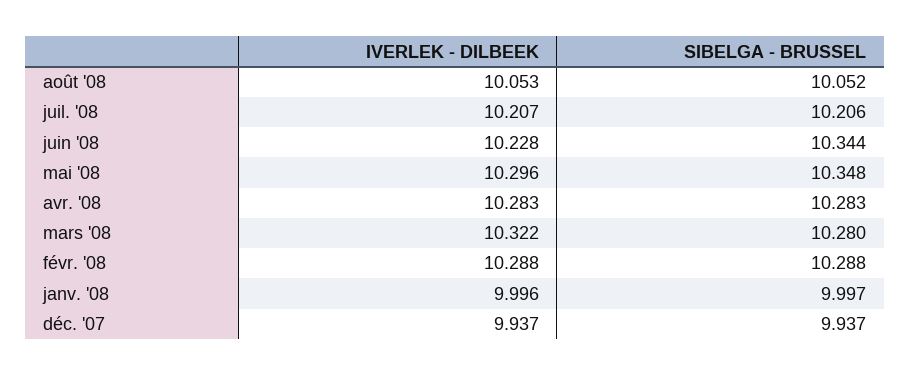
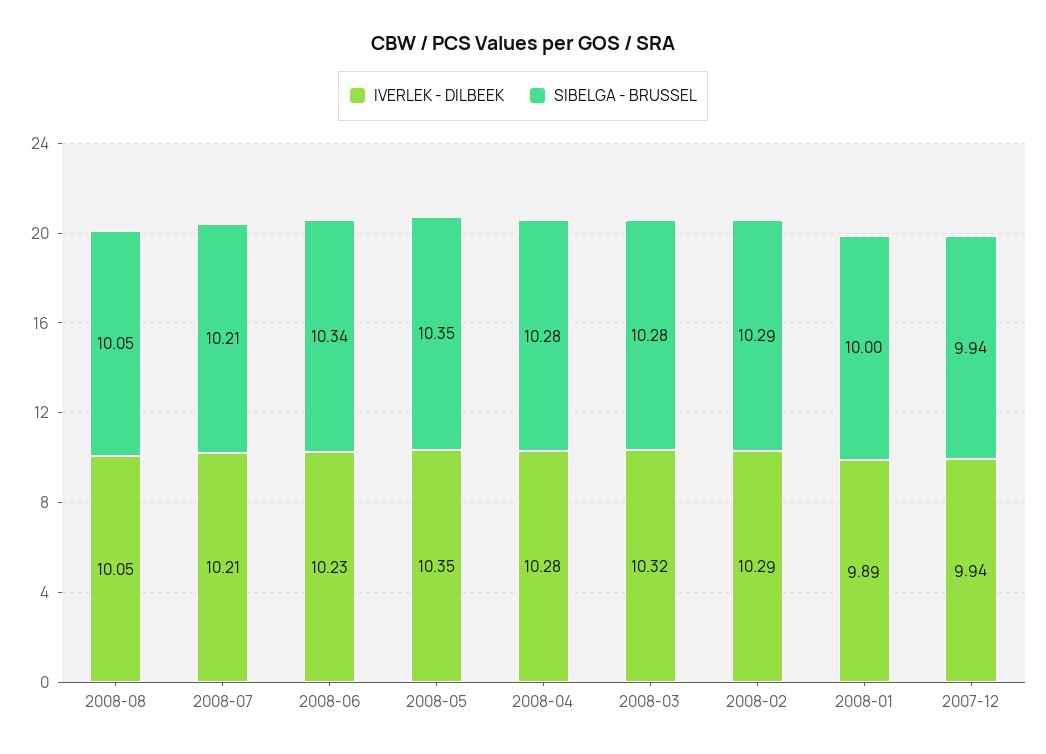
  {
    "IVERLEK - DILBEEK": {
      "août '08": 10.053,
      "juil. '08": 10.207,
      "juin '08": 10.228,
-     "mai '08": 10.296,
+     "mai '08": 10.35,
      "avr. '08": 10.283,
      "mars '08": 10.322,
      "févr. '08": 10.288,
-     "janv. '08": 9.996,
+     "janv. '08": 9.89,
      "déc. '07": 9.937
    },
    "SIBELGA - BRUSSEL": {
      "août '08": 10.052,
      "juil. '08": 10.206,
      "juin '08": 10.344,
      "mai '08": 10.348,
      "avr. '08": 10.283,
      "mars '08": 10.28,
      "févr. '08": 10.288,
      "janv. '08": 9.997,
      "déc. '07": 9.937
    }
  }

